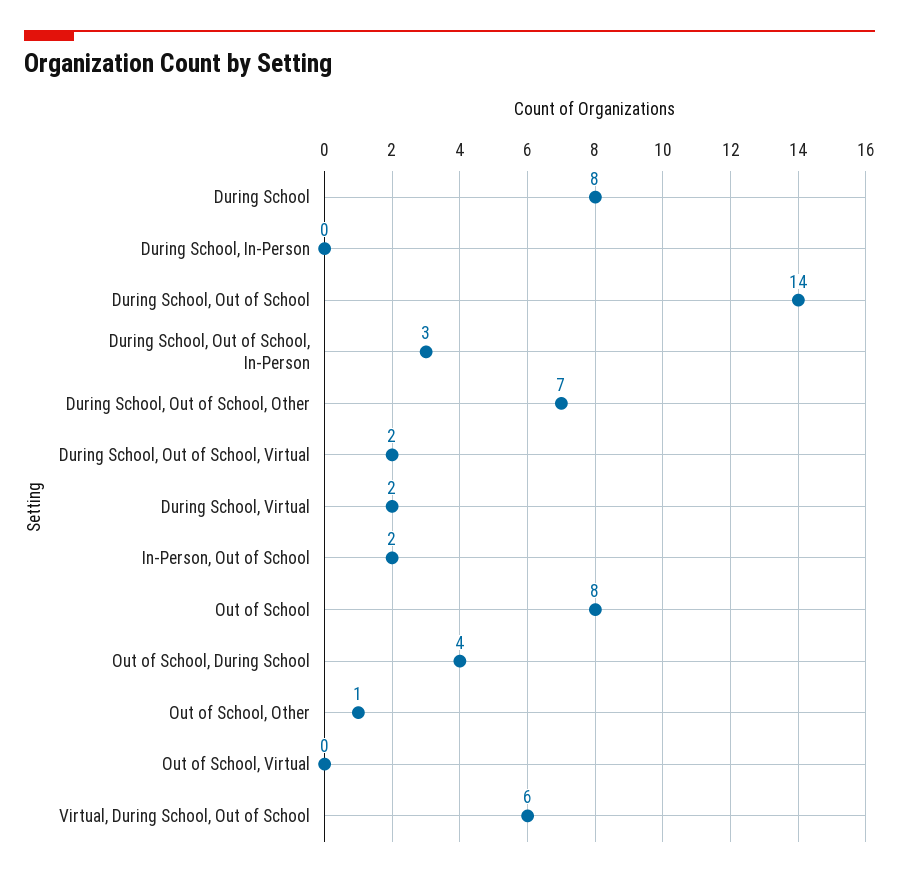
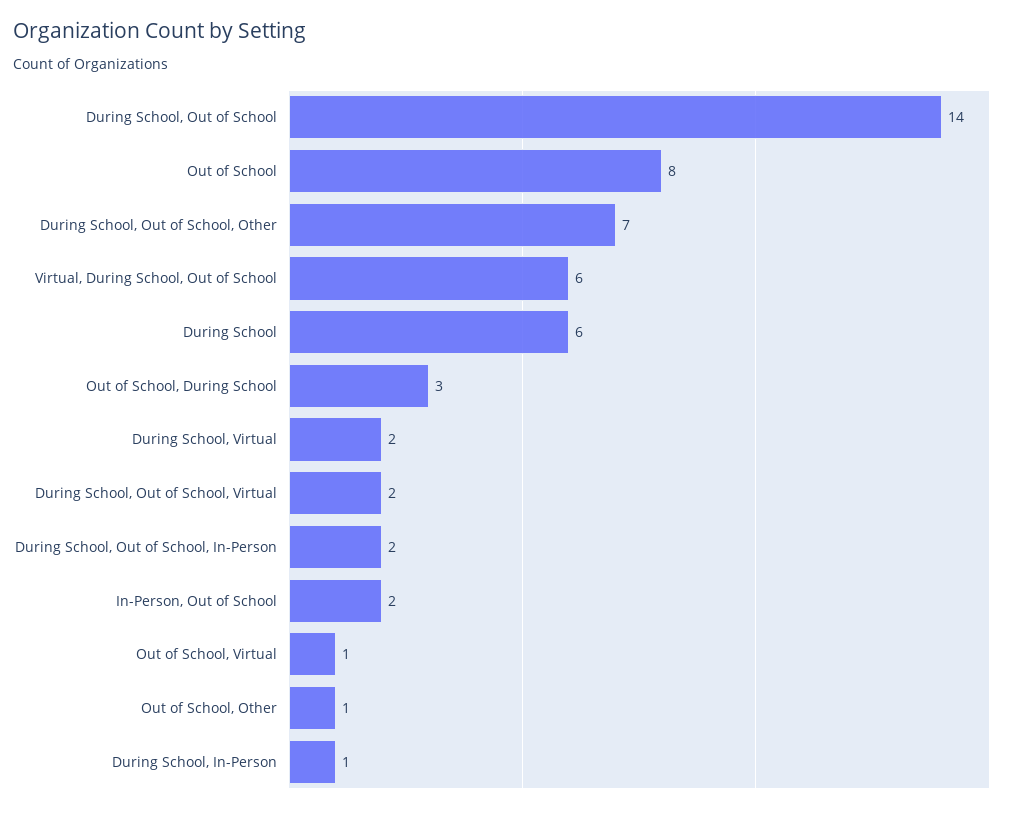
  {
-   "During School": 8,
+   "During School": 6,
-   "During School, In-Person": 0,
+   "During School, In-Person": 1,
    "During School, Out of School": 14,
-   "During School, Out of School, In-Person": 3,
+   "During School, Out of School, In-Person": 2,
    "During School, Out of School, Other": 7,
    "During School, Out of School, Virtual": 2,
    "During School, Virtual": 2,
    "In-Person, Out of School": 2,
    "Out of School": 8,
-   "Out of School, During School": 4,
+   "Out of School, During School": 3,
    "Out of School, Other": 1,
-   "Out of School, Virtual": 0,
+   "Out of School, Virtual": 1,
    "Virtual, During School, Out of School": 6
  }

